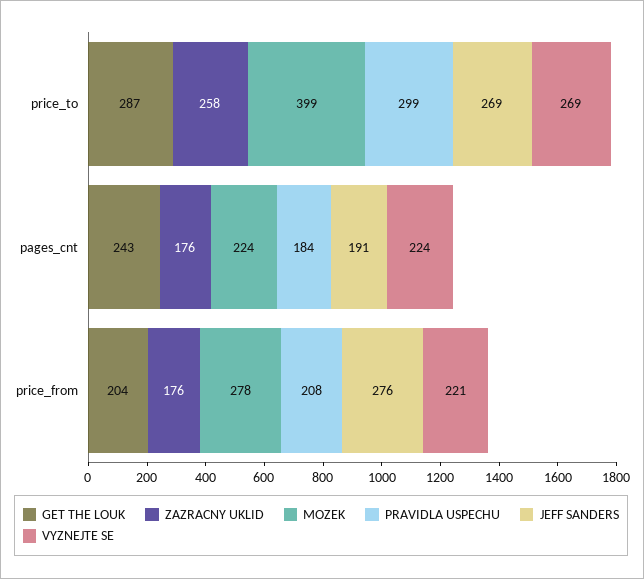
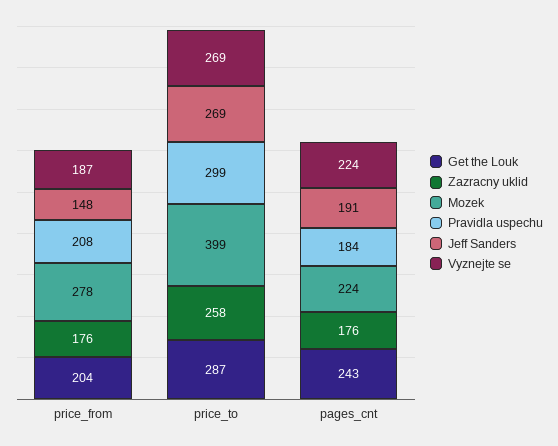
  {
    "GET THE LOUK": {
      "price_to": 287,
      "pages_cnt": 243,
      "price_from": 204
    },
    "ZAZRACNY UKLID": {
      "price_to": 258,
      "pages_cnt": 176,
      "price_from": 176
    },
    "MOZEK": {
      "price_to": 399,
      "pages_cnt": 224,
      "price_from": 278
    },
    "PRAVIDLA USPECHU": {
      "price_to": 299,
      "pages_cnt": 184,
      "price_from": 208
    },
    "JEFF SANDERS": {
      "price_to": 269,
      "pages_cnt": 191,
-     "price_from": 276
+     "price_from": 148
    },
    "VYZNEJTE SE": {
      "price_to": 269,
      "pages_cnt": 224,
-     "price_from": 221
+     "price_from": 187
    }
  }

